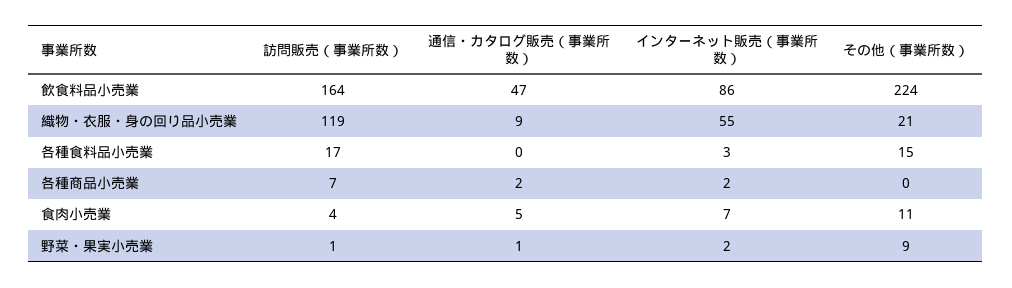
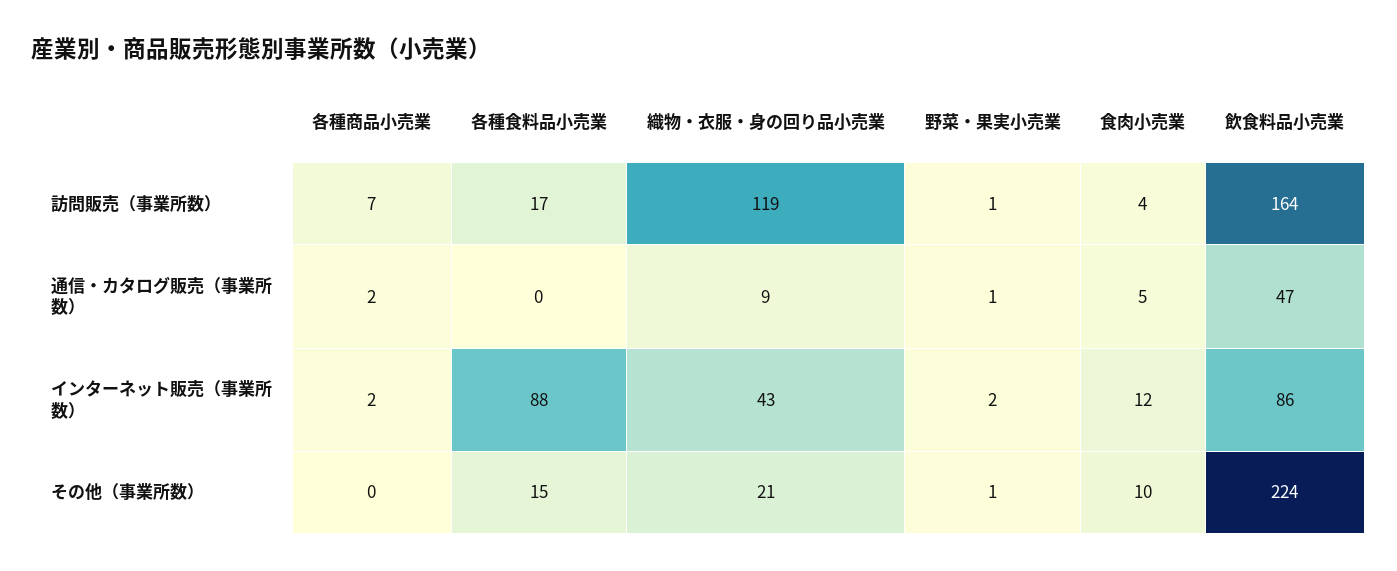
  {
    "訪問販売（事業所数）": {
      "飲食料品小売業": 164,
      "織物・衣服・身の回り品小売業": 119,
      "各種食料品小売業": 17,
      "各種商品小売業": 7,
      "食肉小売業": 4,
      "野菜・果実小売業": 1
    },
    "通信・カタログ販売（事業所数）": {
      "飲食料品小売業": 47,
      "織物・衣服・身の回り品小売業": 9,
      "各種食料品小売業": 0,
      "各種商品小売業": 2,
      "食肉小売業": 5,
      "野菜・果実小売業": 1
    },
    "インターネット販売（事業所数）": {
      "飲食料品小売業": 86,
-     "織物・衣服・身の回り品小売業": 55,
+     "織物・衣服・身の回り品小売業": 43,
-     "各種食料品小売業": 3,
+     "各種食料品小売業": 88,
      "各種商品小売業": 2,
-     "食肉小売業": 7,
+     "食肉小売業": 12,
      "野菜・果実小売業": 2
    },
    "その他（事業所数）": {
      "飲食料品小売業": 224,
      "織物・衣服・身の回り品小売業": 21,
      "各種食料品小売業": 15,
      "各種商品小売業": 0,
-     "食肉小売業": 11,
+     "食肉小売業": 10,
-     "野菜・果実小売業": 9
+     "野菜・果実小売業": 1
    }
  }

